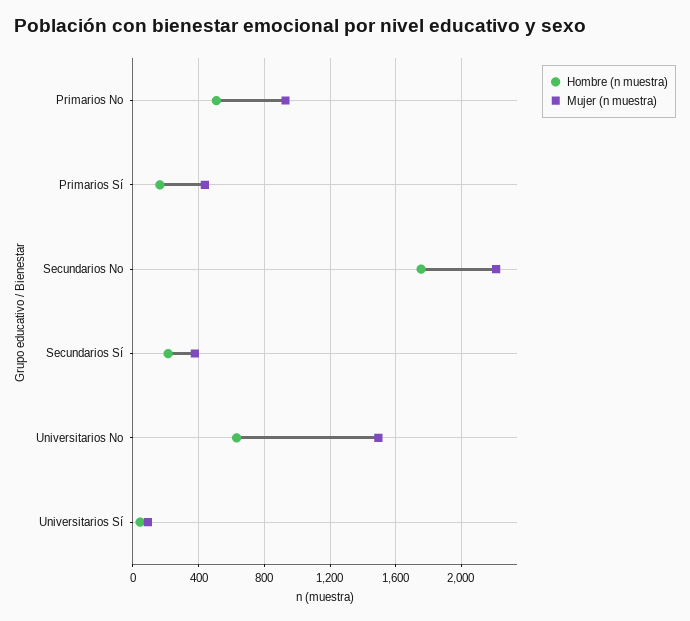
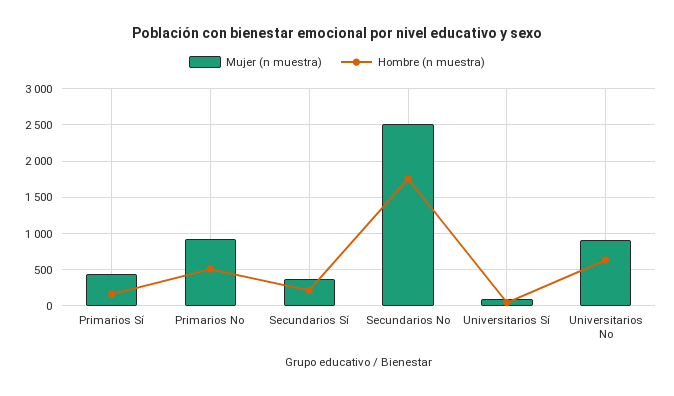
  {
    "Hombre (n muestra)": {
      "Primarios No": 500,
      "Primarios Sí": 150,
      "Secundarios No": 1750,
      "Secundarios Sí": 200,
      "Universitarios No": 650,
      "Universitarios Sí": 50
    },
    "Mujer (n muestra)": {
      "Primarios No": 950,
      "Primarios Sí": 450,
-     "Secundarios No": 2200,
+     "Secundarios No": 2500,
      "Secundarios Sí": 400,
-     "Universitarios No": 1500,
+     "Universitarios No": 900,
      "Universitarios Sí": 100
    }
  }

